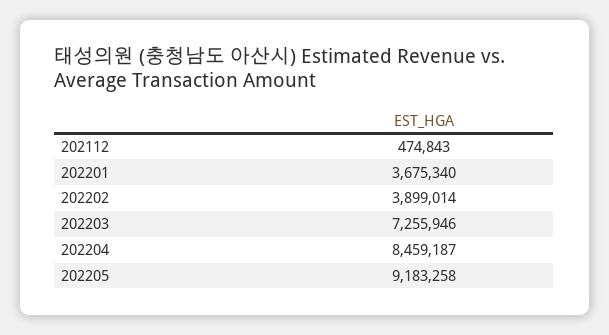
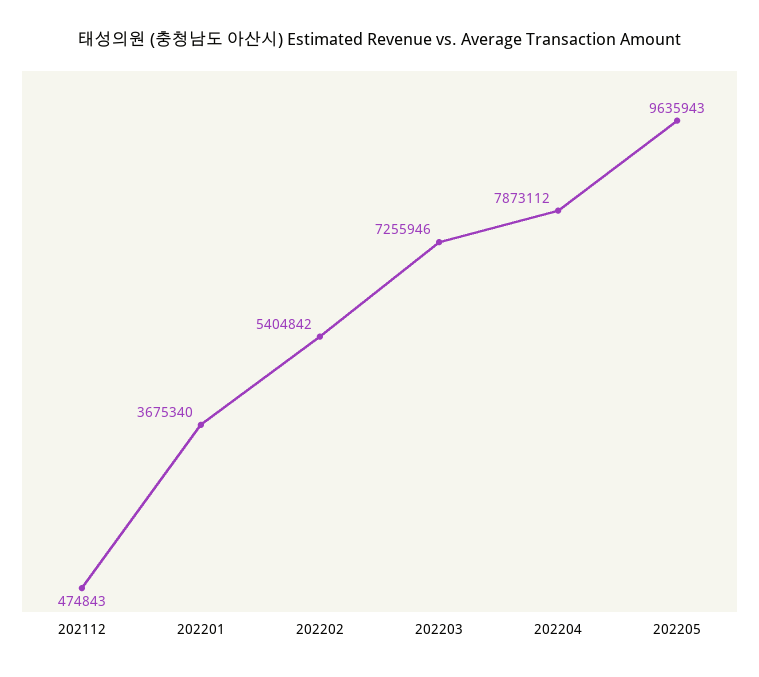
  {
    "202112": 474843,
    "202201": 3675340,
-   "202202": 3899014,
+   "202202": 5404842,
    "202203": 7255946,
-   "202204": 8459187,
+   "202204": 7873112,
-   "202205": 9183258
+   "202205": 9635943
  }

